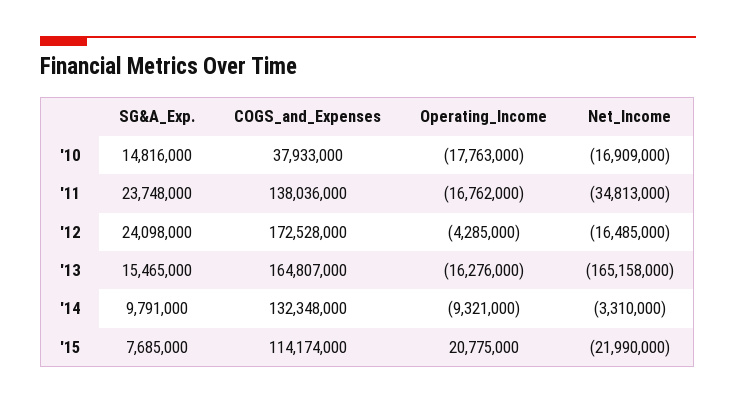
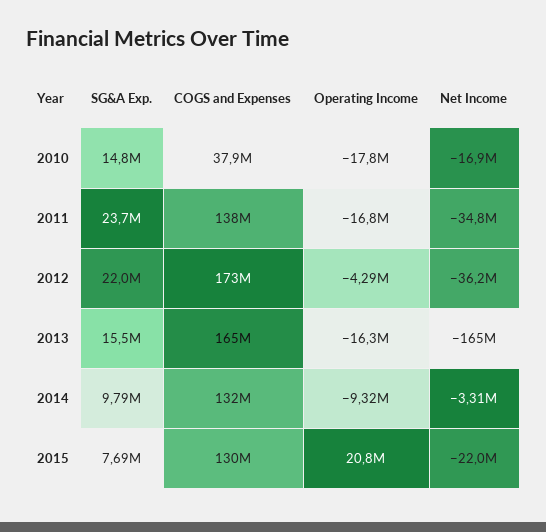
  {
    "SG&A_Exp.": {
      "'10": 14816000,
      "'11": 23748000,
-     "'12": 24098000,
+     "'12": 22000000,
      "'13": 15465000,
      "'14": 9791000,
      "'15": 7685000
    },
    "COGS_and_Expenses": {
      "'10": 37933000,
      "'11": 138036000,
      "'12": 172528000,
      "'13": 164807000,
      "'14": 132348000,
-     "'15": 114174000
+     "'15": 130000000
    },
    "Operating_Income": {
      "'10": -17763000,
      "'11": -16762000,
      "'12": -4285000,
      "'13": -16276000,
      "'14": -9321000,
      "'15": 20775000
    },
    "Net_Income": {
      "'10": -16909000,
      "'11": -34813000,
-     "'12": -16485000,
+     "'12": -36200000,
      "'13": -165158000,
      "'14": -3310000,
      "'15": -21990000
    }
  }

